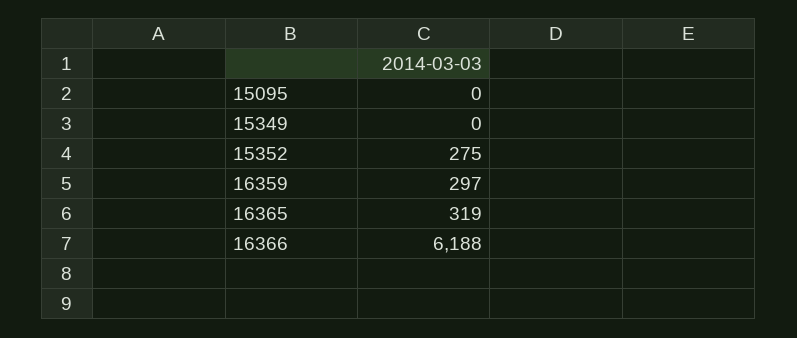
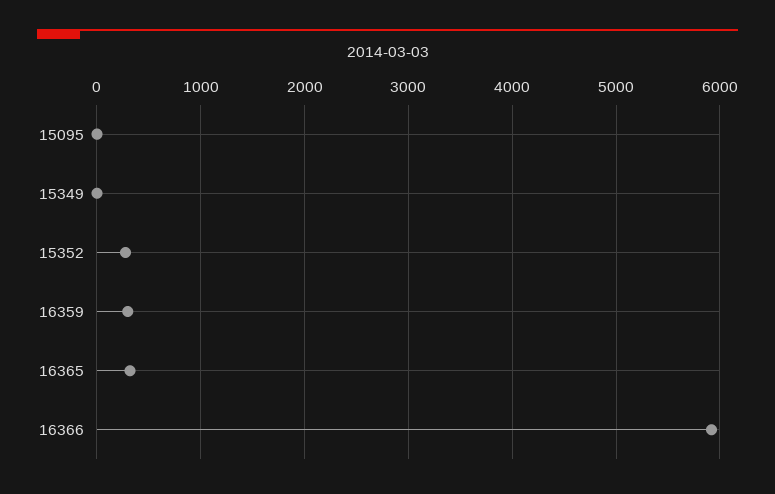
  {
    "15095": 0,
    "15349": 0,
    "15352": 275,
    "16359": 297,
    "16365": 319,
-   "16366": 6188
+   "16366": 5900
  }

